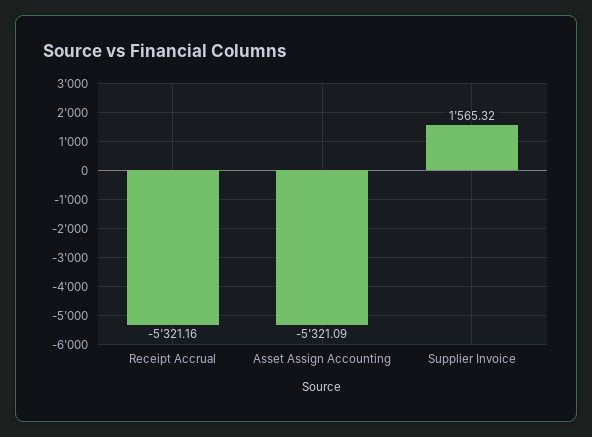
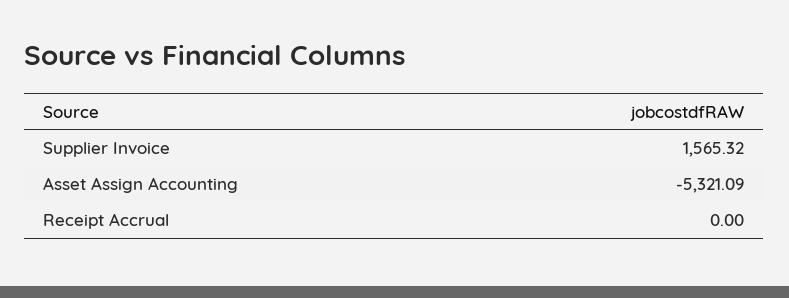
  {
-   "Receipt Accrual": -5321.16,
+   "Receipt Accrual": 0,
    "Asset Assign Accounting": -5321.09,
    "Supplier Invoice": 1565.32
  }

